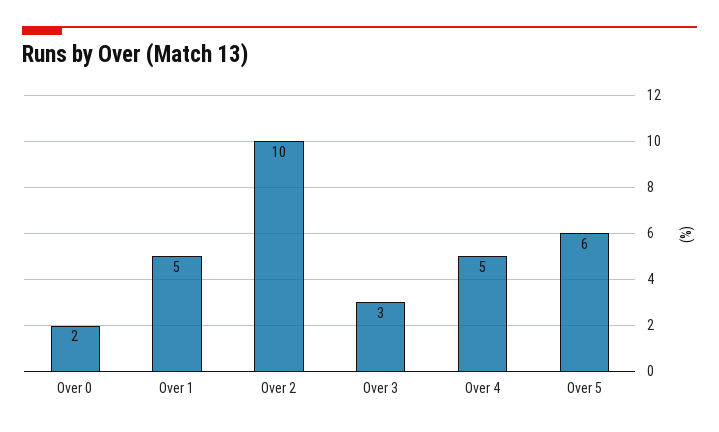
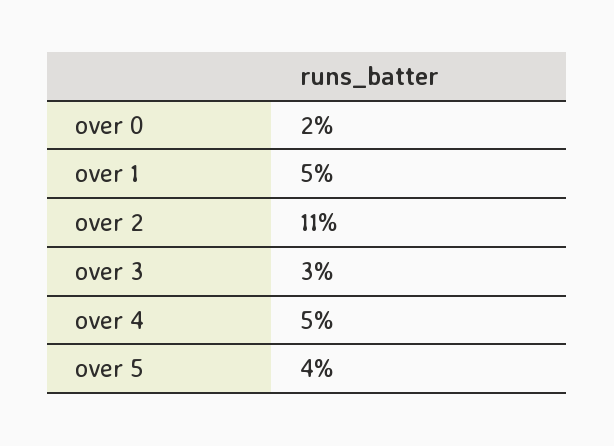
  {
    "Over 0": 2,
    "Over 1": 5,
-   "Over 2": 10,
+   "Over 2": 11,
    "Over 3": 3,
    "Over 4": 5,
-   "Over 5": 6
+   "Over 5": 4
  }

